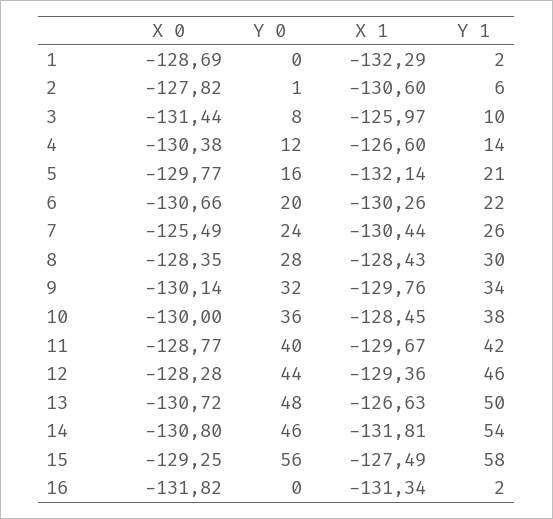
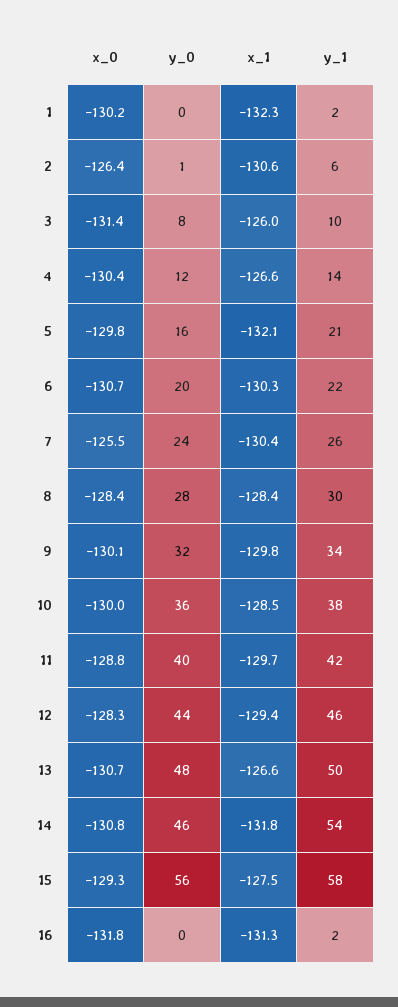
  {
    "X 0": {
-     "1": -128.69,
+     "1": -130.2,
-     "2": -127.82,
+     "2": -126.4,
      "3": -131.44,
      "4": -130.38,
      "5": -129.77,
      "6": -130.66,
      "7": -125.49,
      "8": -128.35,
      "9": -130.14,
      "10": -130,
      "11": -128.77,
      "12": -128.28,
      "13": -130.72,
      "14": -130.8,
      "15": -129.25,
      "16": -131.82
    },
    "Y 0": {
      "1": 0,
      "2": 1,
      "3": 8,
      "4": 12,
      "5": 16,
      "6": 20,
      "7": 24,
      "8": 28,
      "9": 32,
      "10": 36,
      "11": 40,
      "12": 44,
      "13": 48,
      "14": 46,
      "15": 56,
      "16": 0
    },
    "X 1": {
      "1": -132.29,
      "2": -130.6,
      "3": -125.97,
      "4": -126.6,
      "5": -132.14,
      "6": -130.26,
      "7": -130.44,
      "8": -128.43,
      "9": -129.76,
      "10": -128.45,
      "11": -129.67,
      "12": -129.36,
      "13": -126.63,
      "14": -131.81,
      "15": -127.49,
      "16": -131.34
    },
    "Y 1": {
      "1": 2,
      "2": 6,
      "3": 10,
      "4": 14,
      "5": 21,
      "6": 22,
      "7": 26,
      "8": 30,
      "9": 34,
      "10": 38,
      "11": 42,
      "12": 46,
      "13": 50,
      "14": 54,
      "15": 58,
      "16": 2
    }
  }

